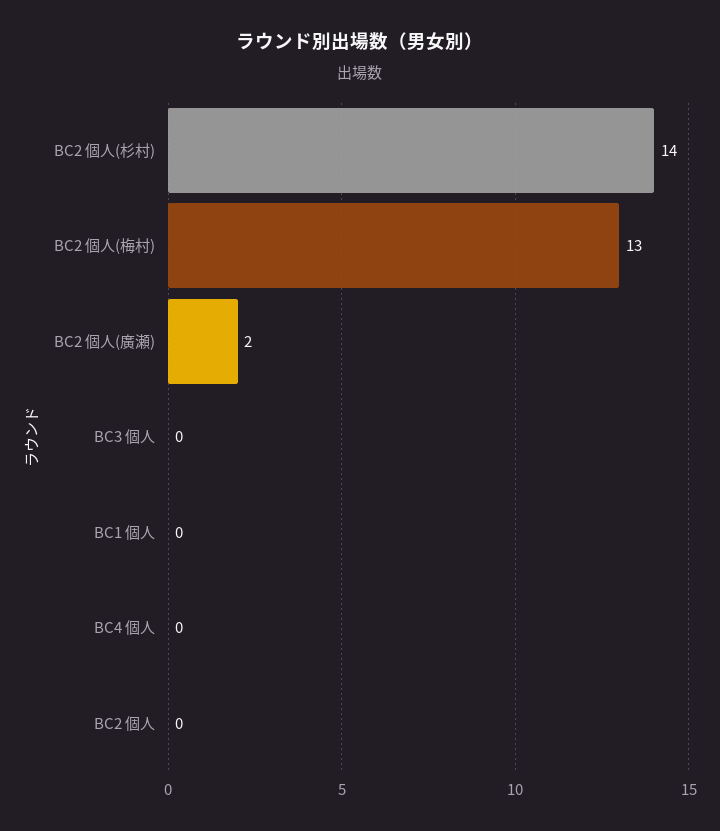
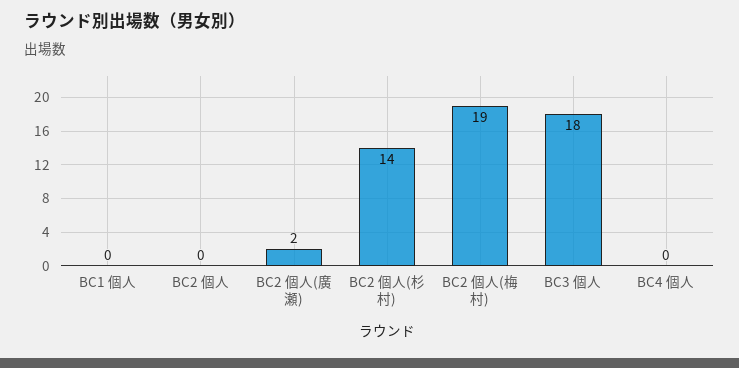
  {
    "BC2 個人(杉村)": 14,
-   "BC2 個人(梅村)": 13,
+   "BC2 個人(梅村)": 19,
    "BC2 個人(廣瀬)": 2,
-   "BC3 個人": 0,
+   "BC3 個人": 18,
    "BC1 個人": 0,
    "BC4 個人": 0,
    "BC2 個人": 0
  }

